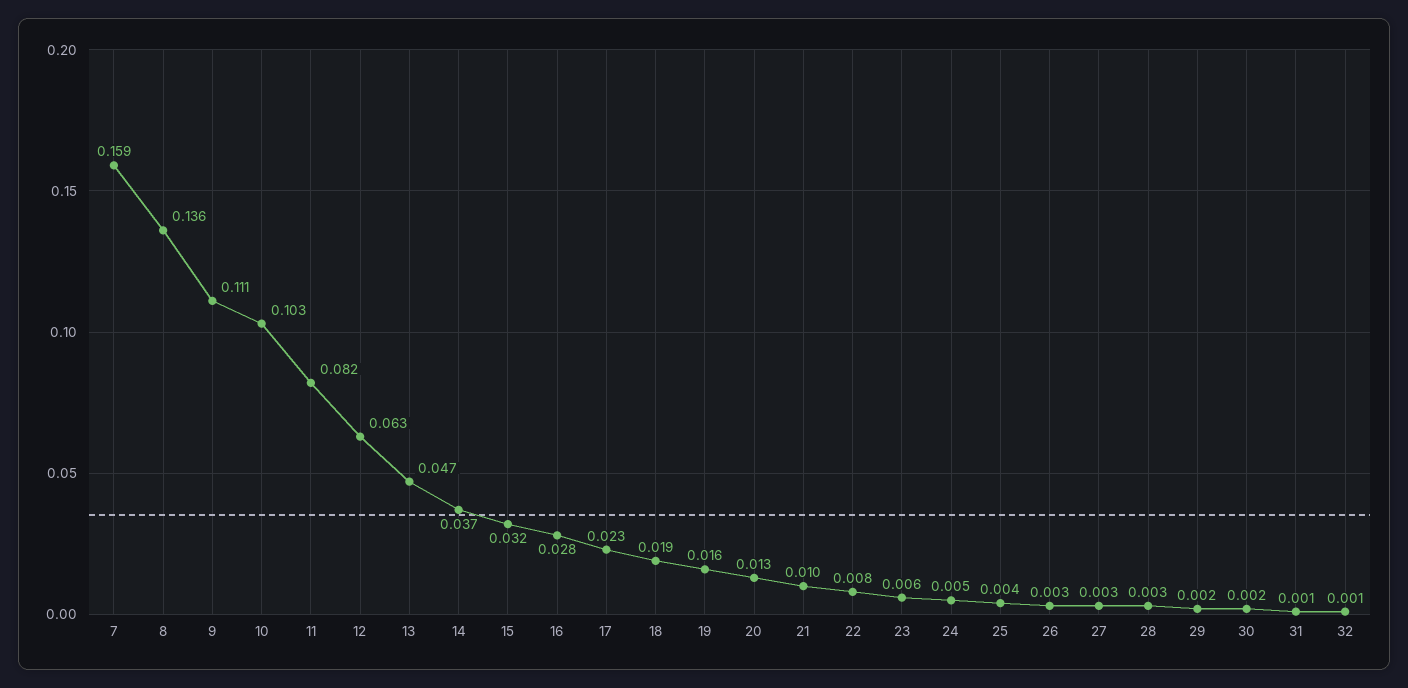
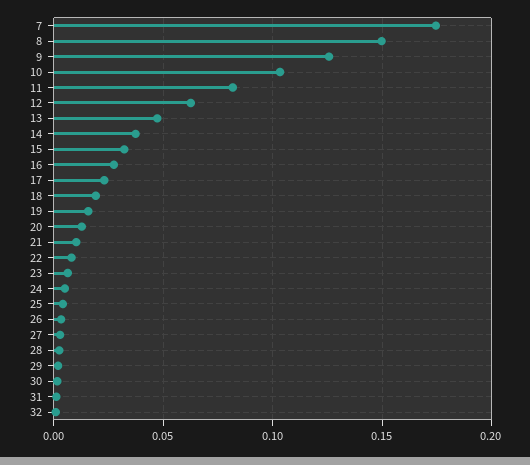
  {
-   "7": 0.159,
+   "7": 0.175,
-   "8": 0.136,
+   "8": 0.15,
-   "9": 0.111,
+   "9": 0.125,
    "10": 0.103,
    "11": 0.082,
    "12": 0.063,
    "13": 0.047,
    "14": 0.037,
    "15": 0.032,
    "16": 0.028,
    "17": 0.023,
    "18": 0.019,
    "19": 0.016,
    "20": 0.013,
    "21": 0.01,
    "22": 0.008,
    "23": 0.006,
    "24": 0.005,
    "25": 0.004,
    "26": 0.003,
    "27": 0.003,
    "28": 0.003,
    "29": 0.002,
    "30": 0.002,
    "31": 0.001,
    "32": 0.001
  }

